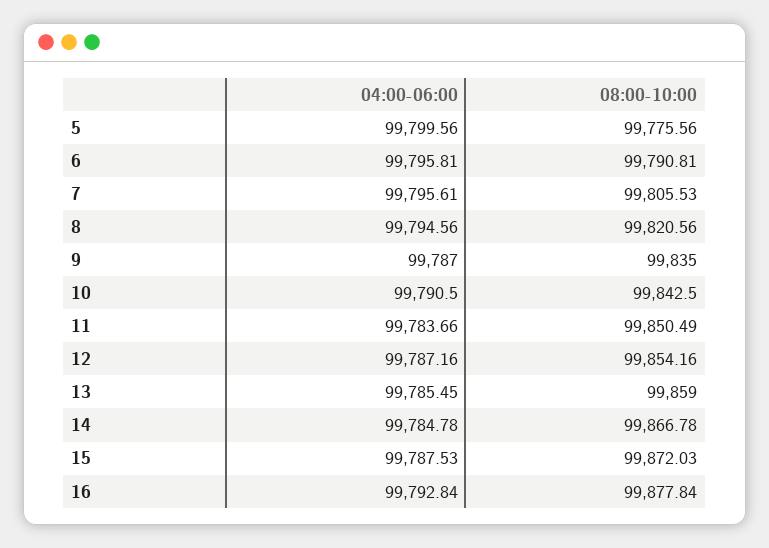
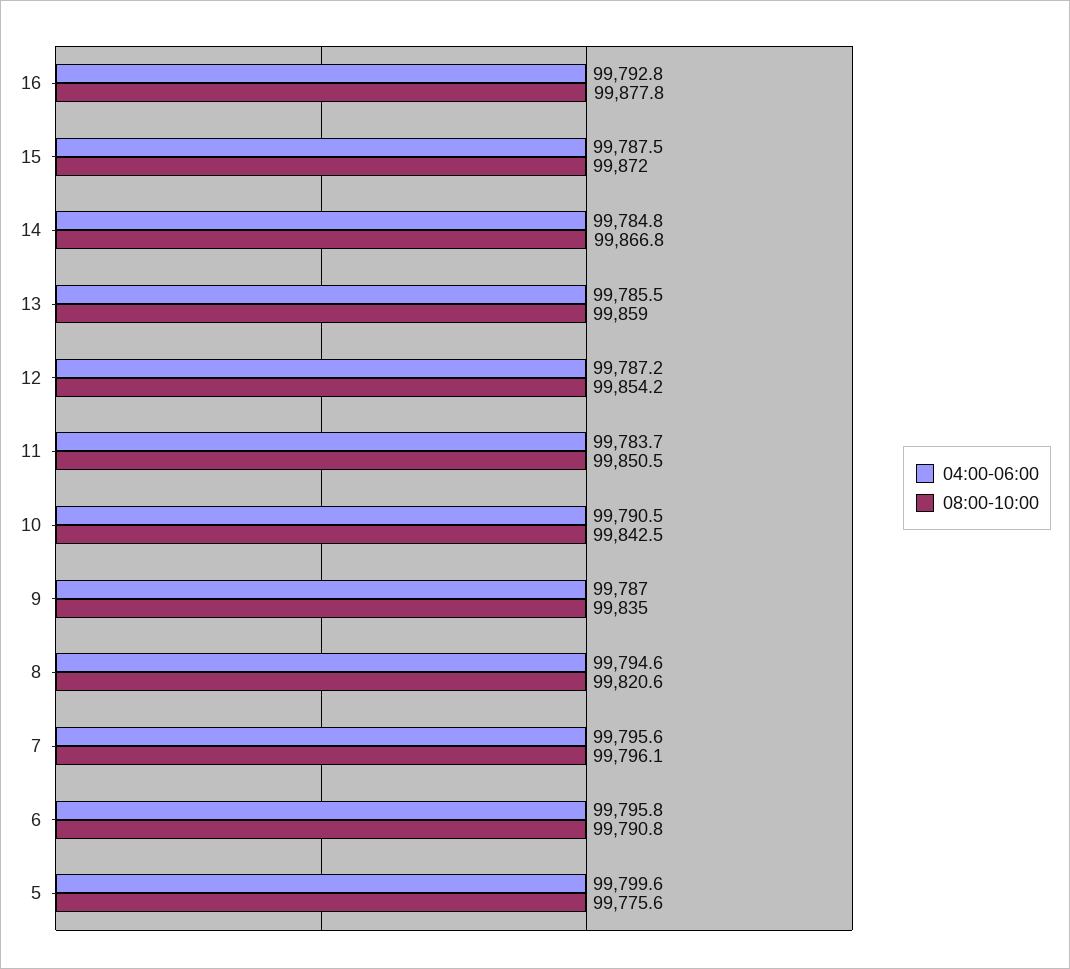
  {
    "04:00-06:00": {
      "5": 99799.56,
      "6": 99795.81,
      "7": 99795.61,
      "8": 99794.56,
      "9": 99787,
      "10": 99790.5,
      "11": 99783.66,
      "12": 99787.16,
      "13": 99785.45,
      "14": 99784.78,
      "15": 99787.53,
      "16": 99792.84
    },
    "08:00-10:00": {
      "5": 99775.56,
      "6": 99790.81,
-     "7": 99805.53,
+     "7": 99796.1,
      "8": 99820.56,
      "9": 99835,
      "10": 99842.5,
      "11": 99850.49,
      "12": 99854.16,
      "13": 99859,
      "14": 99866.78,
      "15": 99872.03,
      "16": 99877.84
    }
  }

